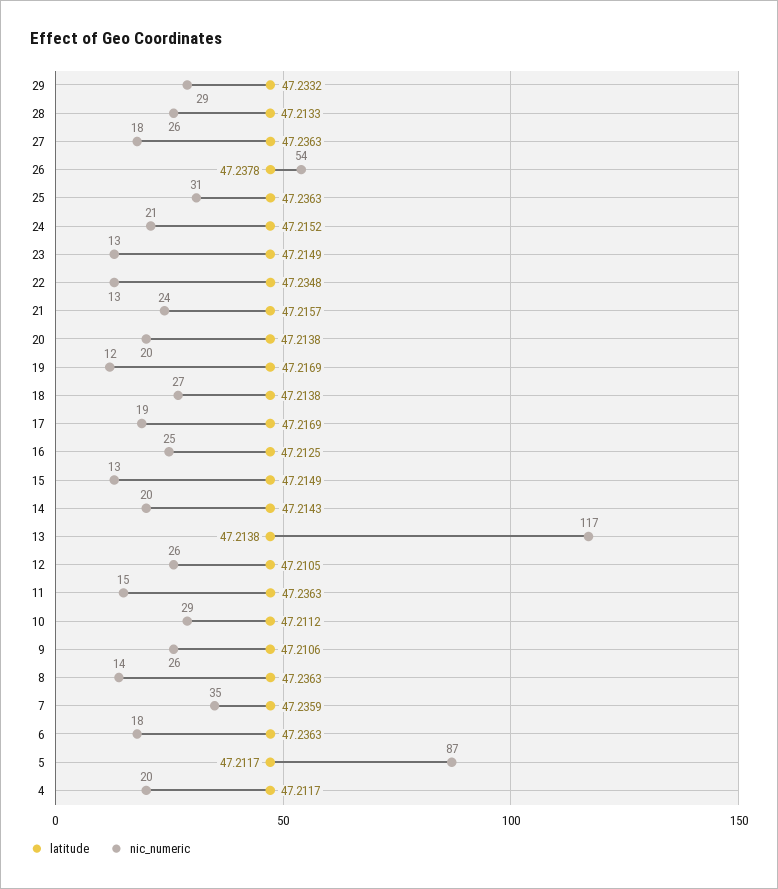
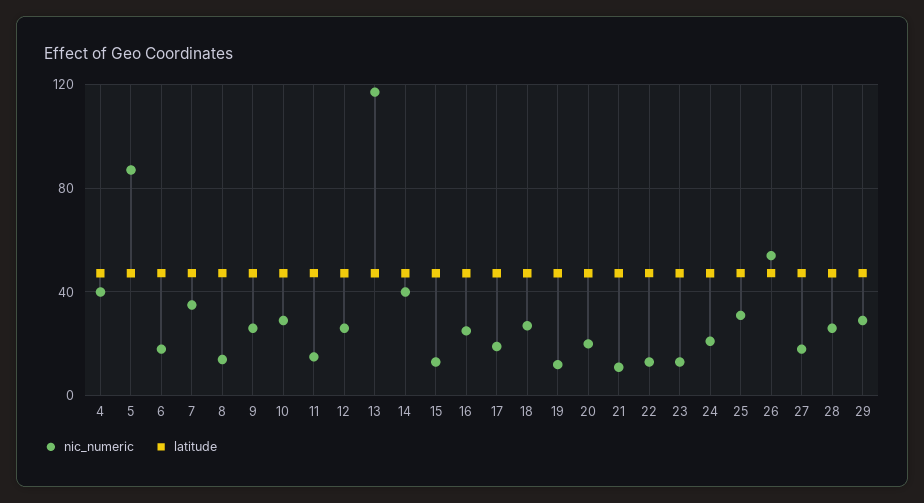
  {
    "latitude": {
      "29": 47.2332,
      "28": 47.2133,
      "27": 47.2363,
      "26": 47.2378,
      "25": 47.2363,
      "24": 47.2152,
      "23": 47.2149,
      "22": 47.2348,
      "21": 47.2157,
      "20": 47.2138,
      "19": 47.2169,
      "18": 47.2138,
      "17": 47.2169,
      "16": 47.2125,
      "15": 47.2149,
      "14": 47.2143,
      "13": 47.2138,
      "12": 47.2105,
      "11": 47.2363,
      "10": 47.2112,
      "9": 47.2106,
      "8": 47.2363,
      "7": 47.2359,
      "6": 47.2363,
      "5": 47.2117,
      "4": 47.2117
    },
    "nic_numeric": {
      "29": 29,
      "28": 26,
      "27": 18,
      "26": 54,
      "25": 31,
      "24": 21,
      "23": 13,
      "22": 13,
-     "21": 24,
+     "21": 10,
      "20": 20,
      "19": 12,
      "18": 27,
      "17": 19,
      "16": 25,
      "15": 13,
-     "14": 20,
+     "14": 40,
      "13": 117,
      "12": 26,
      "11": 15,
      "10": 29,
      "9": 26,
      "8": 14,
      "7": 35,
      "6": 18,
      "5": 87,
-     "4": 20
+     "4": 40
    }
  }

